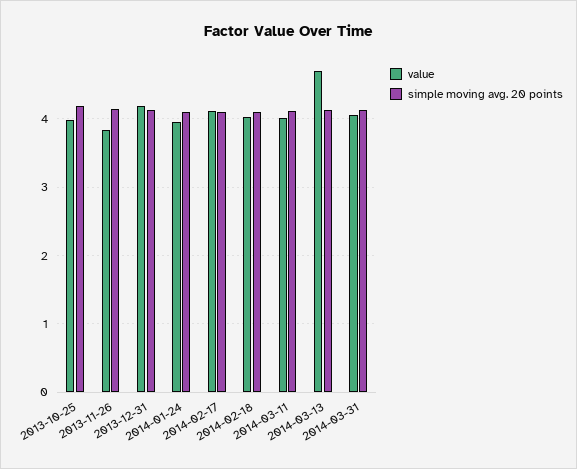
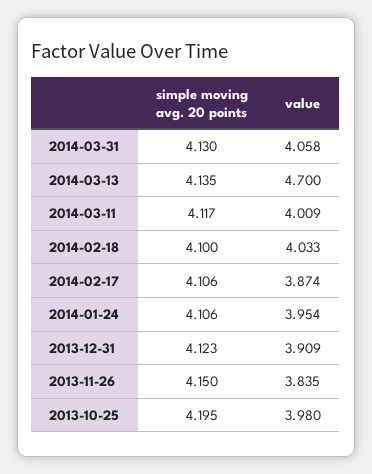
  {
    "value": {
      "2013-10-25": 3.98,
      "2013-11-26": 3.835,
-     "2013-12-31": 4.2,
+     "2013-12-31": 3.909,
      "2014-01-24": 3.954,
-     "2014-02-17": 4.1,
+     "2014-02-17": 3.874,
      "2014-02-18": 4.033,
      "2014-03-11": 4.009,
      "2014-03-13": 4.7,
      "2014-03-31": 4.058
    },
    "simple moving avg. 20 points": {
      "2013-10-25": 4.195,
      "2013-11-26": 4.15,
      "2013-12-31": 4.123,
      "2014-01-24": 4.106,
      "2014-02-17": 4.106,
      "2014-02-18": 4.1,
      "2014-03-11": 4.117,
      "2014-03-13": 4.135,
      "2014-03-31": 4.13
    }
  }

